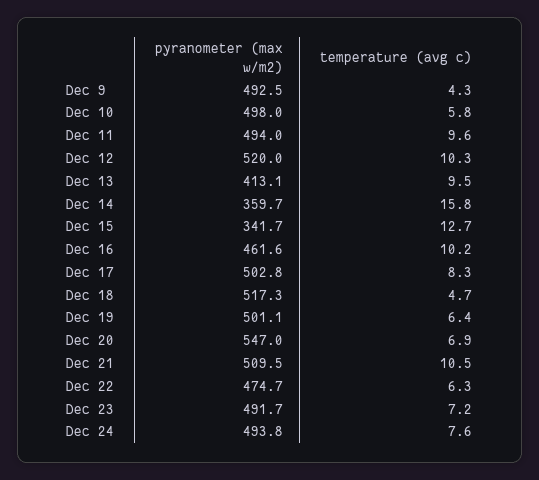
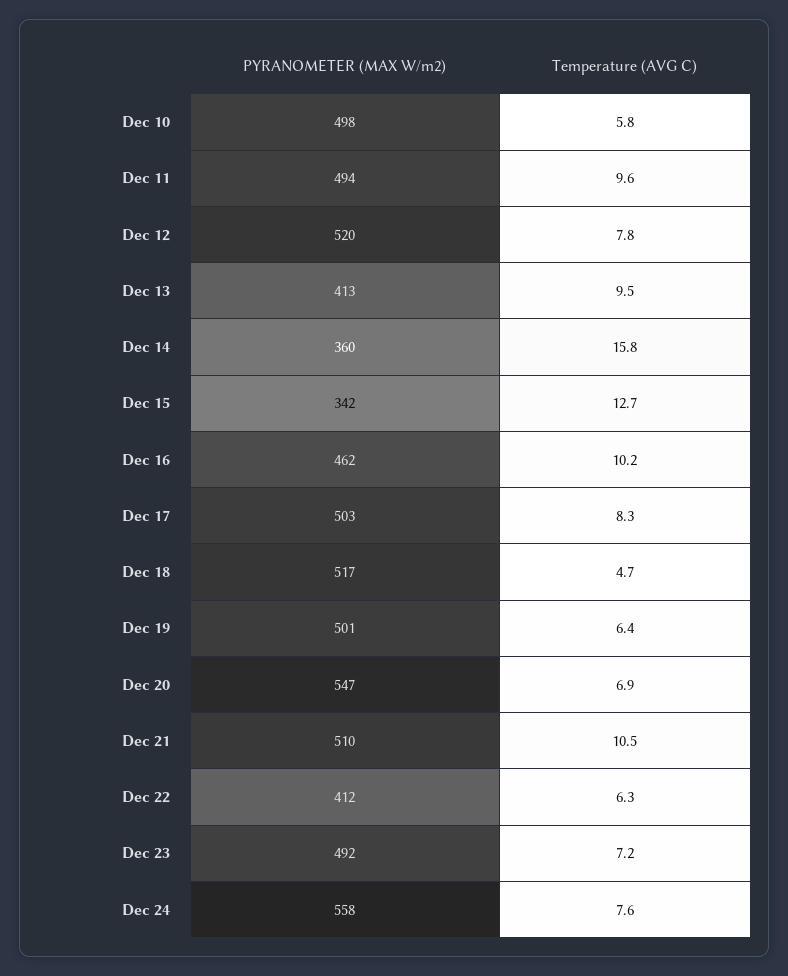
  {
    "pyranometer (max w/m2)": {
-     "Dec 9": 492.5,
      "Dec 10": 498,
      "Dec 11": 494,
      "Dec 12": 520,
      "Dec 13": 413.1,
      "Dec 14": 359.7,
      "Dec 15": 341.7,
      "Dec 16": 461.6,
      "Dec 17": 502.8,
      "Dec 18": 517.3,
      "Dec 19": 501.1,
      "Dec 20": 547,
      "Dec 21": 509.5,
-     "Dec 22": 474.7,
+     "Dec 22": 412,
      "Dec 23": 491.7,
-     "Dec 24": 493.8
+     "Dec 24": 558
    },
    "temperature (avg c)": {
-     "Dec 9": 4.3,
      "Dec 10": 5.8,
      "Dec 11": 9.6,
-     "Dec 12": 10.3,
+     "Dec 12": 7.8,
      "Dec 13": 9.5,
      "Dec 14": 15.8,
      "Dec 15": 12.7,
      "Dec 16": 10.2,
      "Dec 17": 8.3,
      "Dec 18": 4.7,
      "Dec 19": 6.4,
      "Dec 20": 6.9,
      "Dec 21": 10.5,
      "Dec 22": 6.3,
      "Dec 23": 7.2,
      "Dec 24": 7.6
    }
  }

